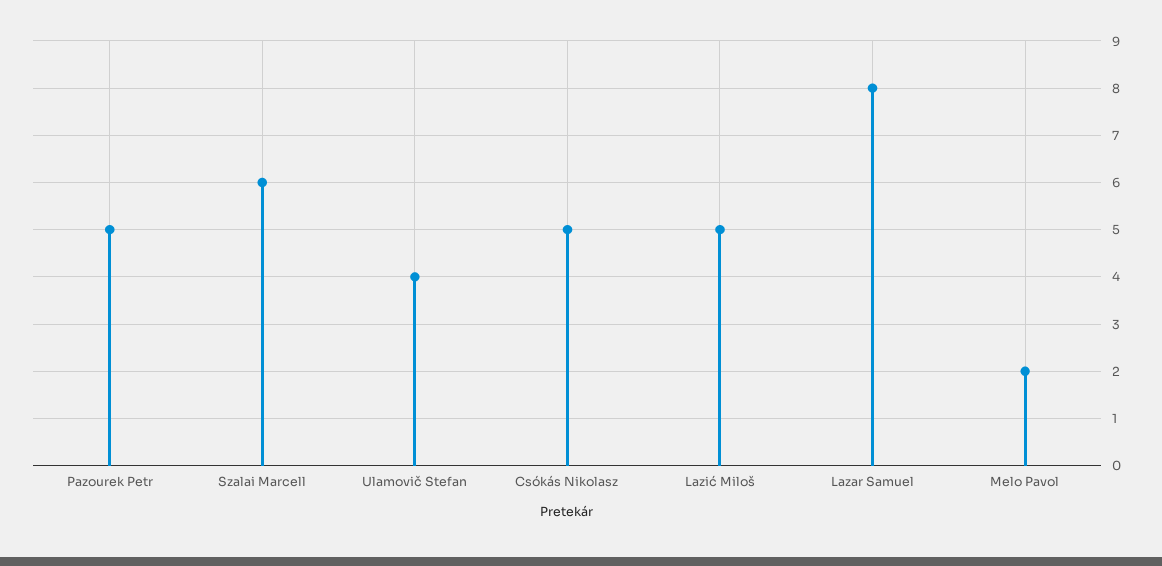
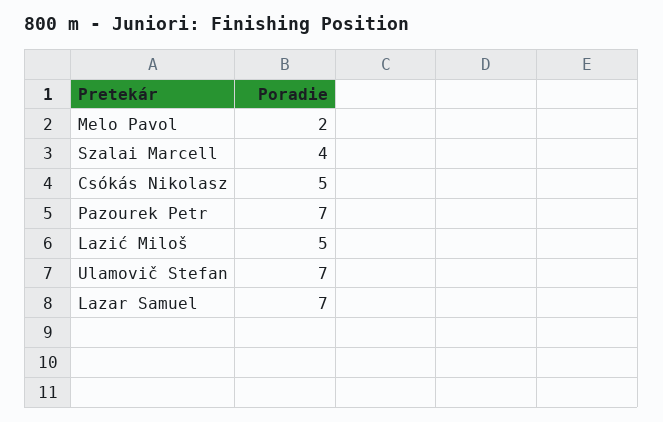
  {
-   "Pazourek Petr": 5,
+   "Pazourek Petr": 7,
-   "Szalai Marcell": 6,
+   "Szalai Marcell": 4,
-   "Ulamovič Stefan": 4,
+   "Ulamovič Stefan": 7,
    "Csókás Nikolasz": 5,
    "Lazić Miloš": 5,
-   "Lazar Samuel": 8,
+   "Lazar Samuel": 7,
    "Melo Pavol": 2
  }

